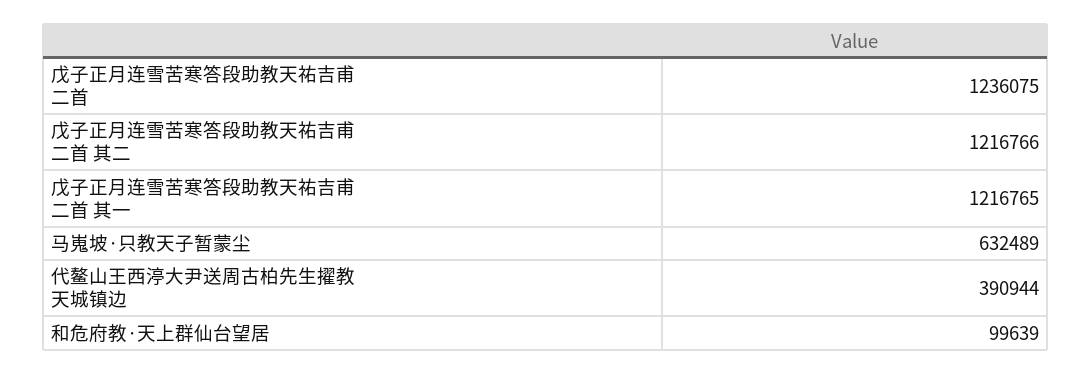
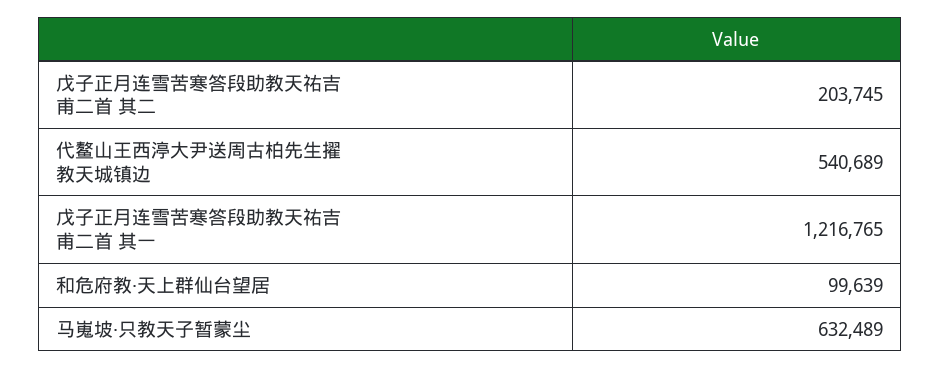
  {
-   "戊子正月连雪苦寒答段助教天祐吉甫二首": 1236075,
-   "戊子正月连雪苦寒答段助教天祐吉甫二首 其二": 1216766,
+   "戊子正月连雪苦寒答段助教天祐吉甫二首 其二": 203745,
    "戊子正月连雪苦寒答段助教天祐吉甫二首 其一": 1216765,
    "马嵬坡·只教天子暂蒙尘": 632489,
-   "代鳌山王西渟大尹送周古柏先生擢教天城镇边": 390944,
+   "代鳌山王西渟大尹送周古柏先生擢教天城镇边": 540689,
    "和危府教·天上群仙台望居": 99639
  }

